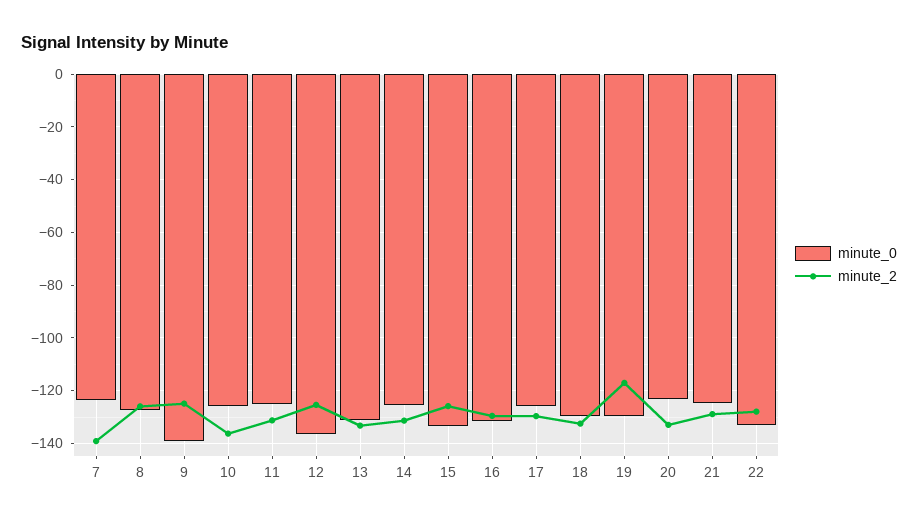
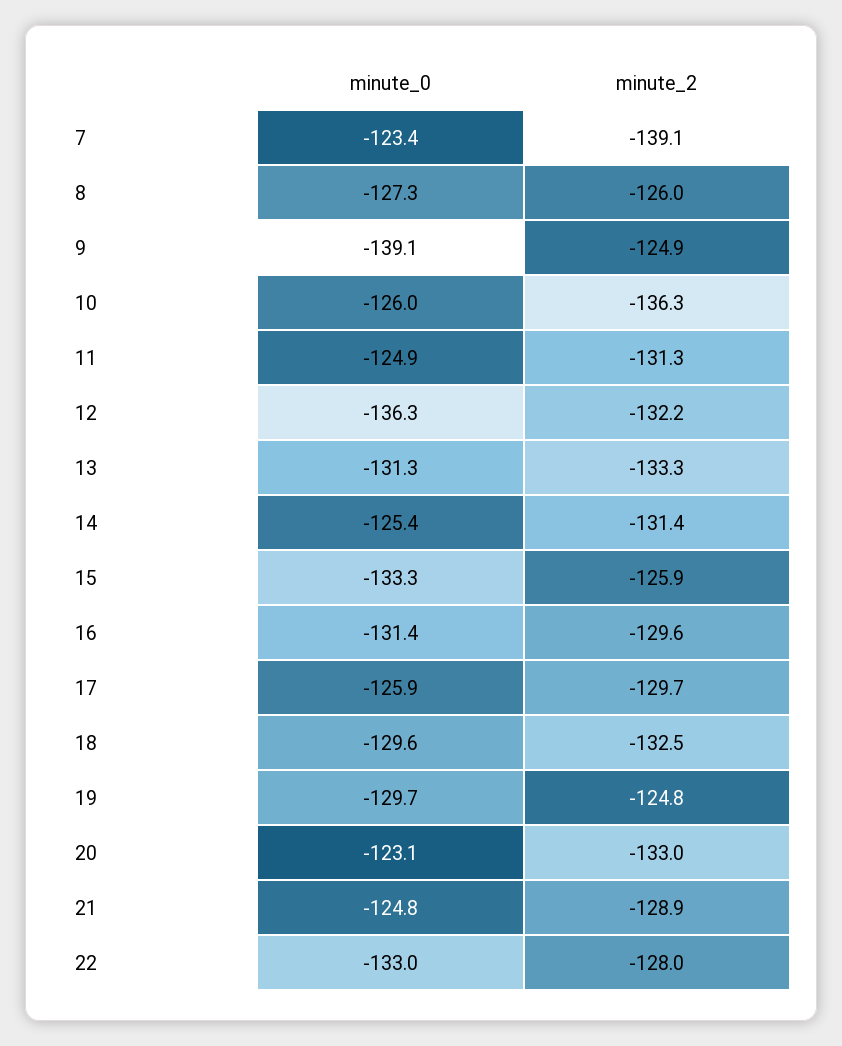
  {
    "minute_0": {
      "7": -123.4,
      "8": -127.3,
      "9": -139.1,
      "10": -126,
      "11": -124.9,
      "12": -136.3,
      "13": -131.3,
      "14": -125.4,
      "15": -133.3,
      "16": -131.4,
      "17": -125.9,
      "18": -129.6,
      "19": -129.7,
      "20": -123.1,
      "21": -124.8,
      "22": -133
    },
    "minute_2": {
      "7": -139.1,
      "8": -126,
      "9": -124.9,
      "10": -136.3,
      "11": -131.3,
-     "12": -125,
+     "12": -132.2,
      "13": -133.3,
      "14": -131.4,
      "15": -125.9,
      "16": -129.6,
      "17": -129.7,
      "18": -132.5,
-     "19": -117.5,
+     "19": -124.8,
      "20": -133,
      "21": -128.9,
      "22": -128
    }
  }

